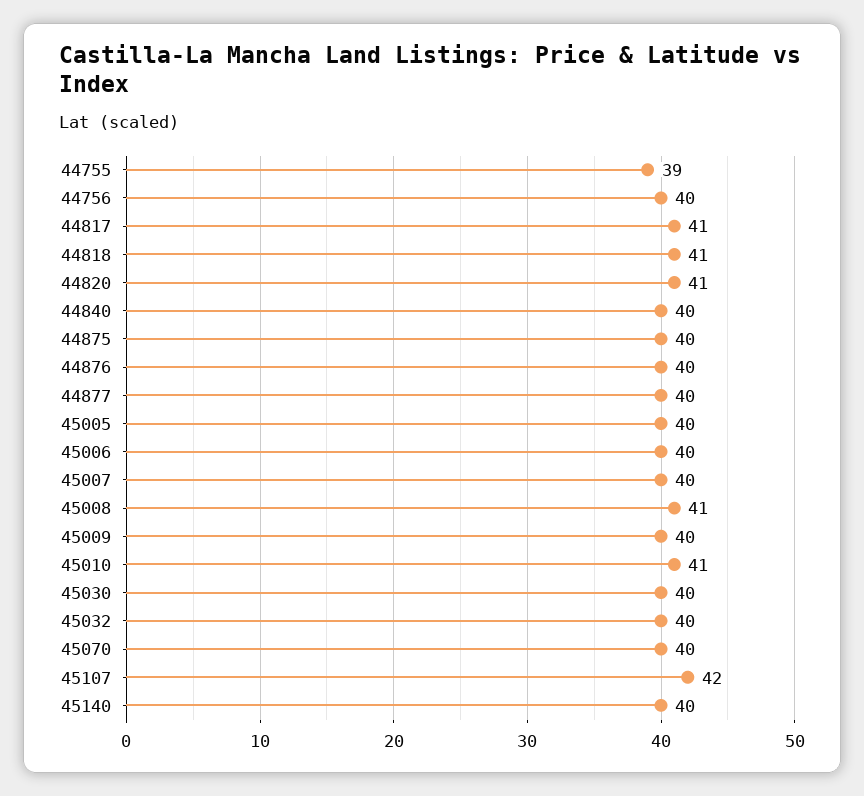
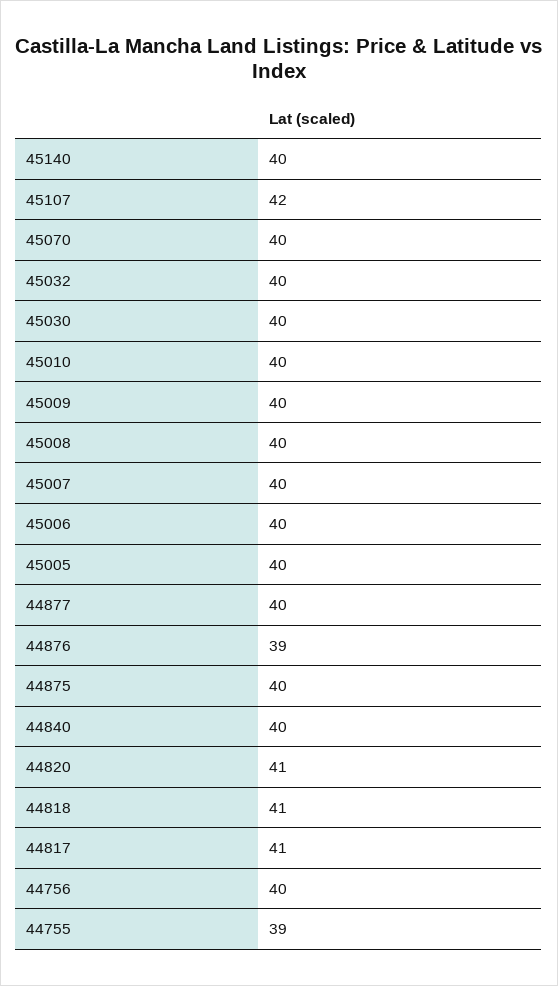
  {
    "44755": 39,
    "44756": 40,
    "44817": 41,
    "44818": 41,
    "44820": 41,
    "44840": 40,
    "44875": 40,
-   "44876": 40,
+   "44876": 39,
    "44877": 40,
    "45005": 40,
    "45006": 40,
    "45007": 40,
-   "45008": 41,
+   "45008": 40,
    "45009": 40,
-   "45010": 41,
+   "45010": 40,
    "45030": 40,
    "45032": 40,
    "45070": 40,
    "45107": 42,
    "45140": 40
  }

